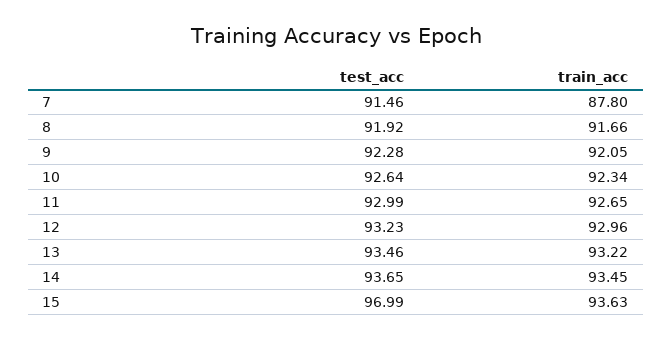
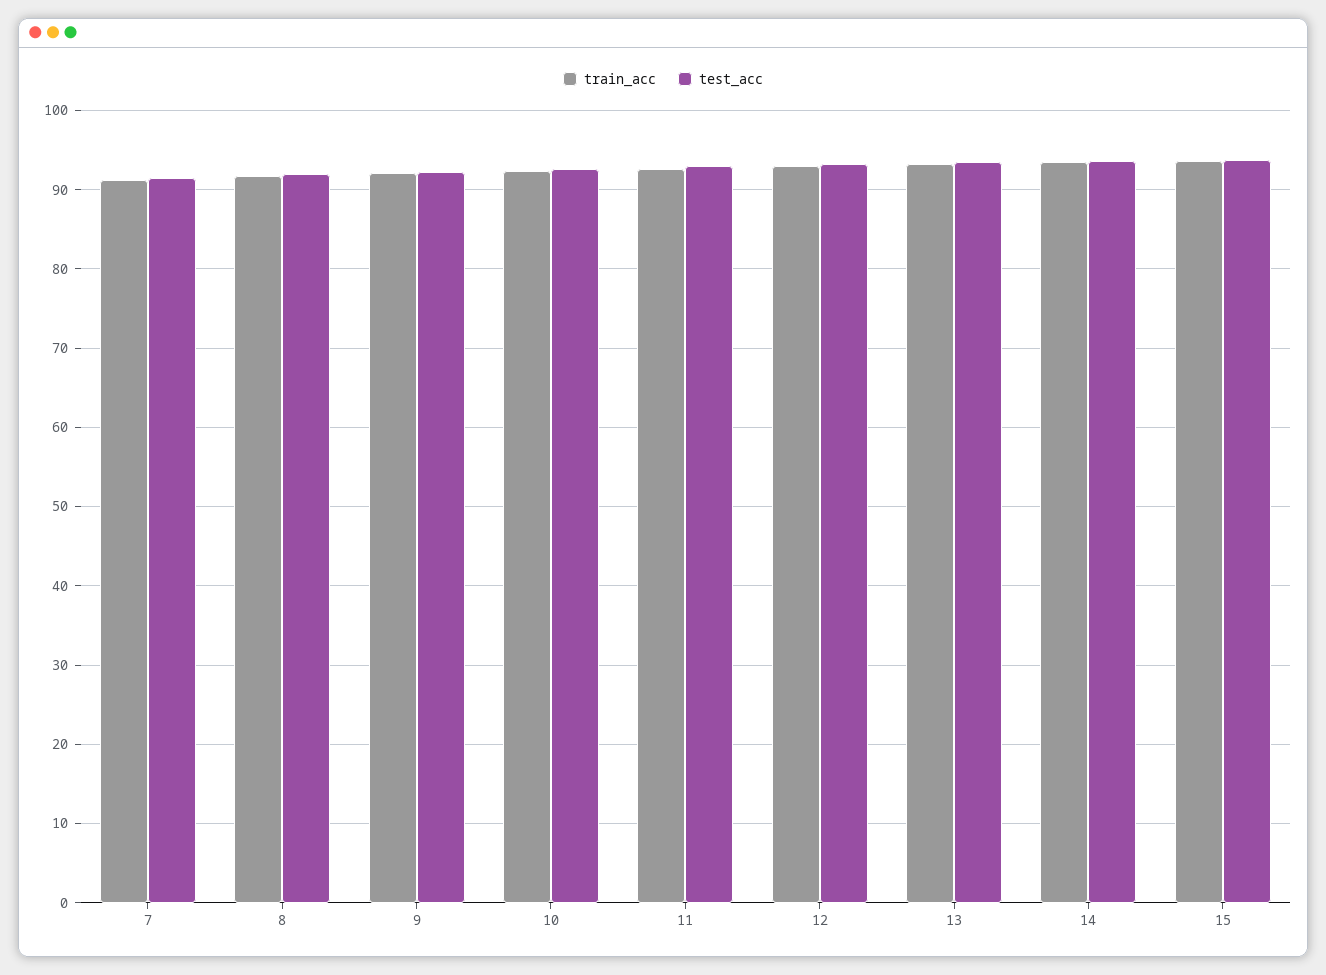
  {
    "test_acc": {
      "7": 91.46,
      "8": 91.92,
      "9": 92.28,
      "10": 92.64,
      "11": 92.99,
      "12": 93.23,
      "13": 93.46,
      "14": 93.65,
-     "15": 96.99
+     "15": 94
    },
    "train_acc": {
-     "7": 87.8,
+     "7": 91,
      "8": 91.66,
      "9": 92.05,
      "10": 92.34,
      "11": 92.65,
      "12": 92.96,
      "13": 93.22,
      "14": 93.45,
      "15": 93.63
    }
  }

